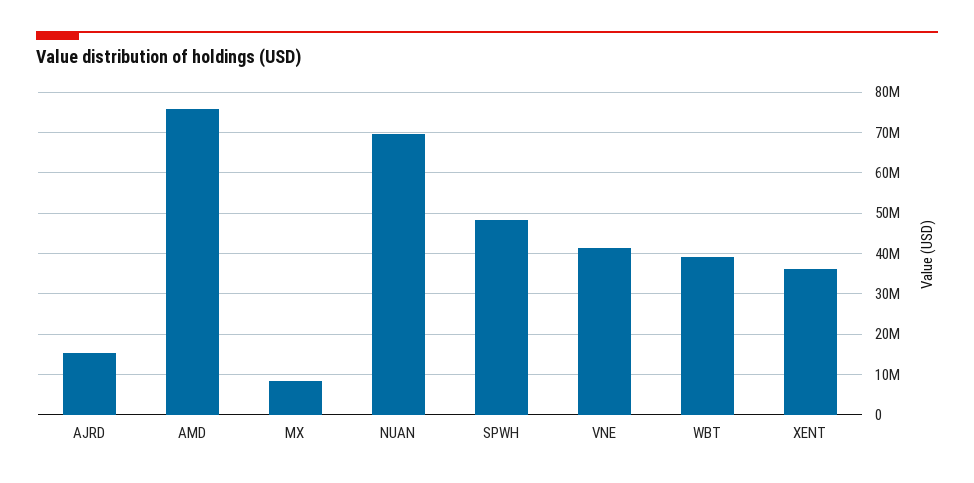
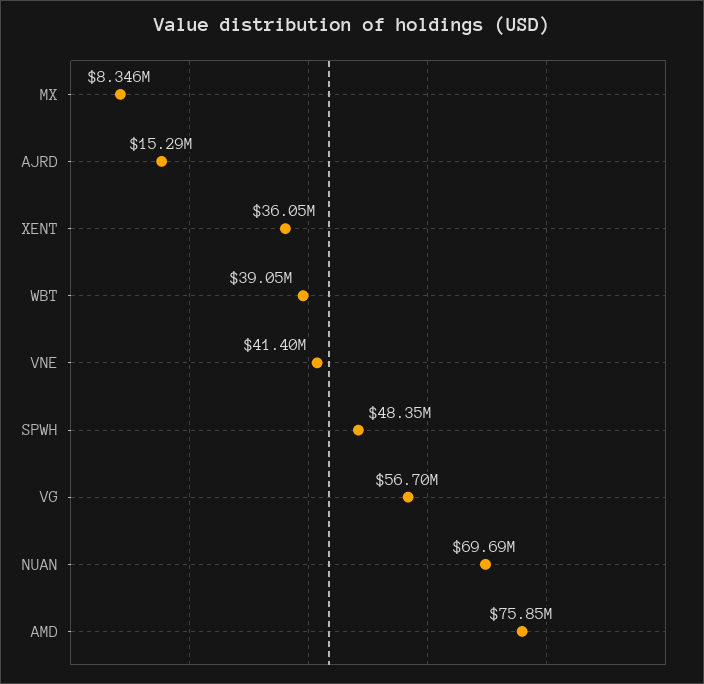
  {
    "AJRD": 15290000,
    "AMD": 75850000,
    "MX": 8346000,
    "NUAN": 69690000,
    "SPWH": 48350000,
    "VNE": 41400000,
    "WBT": 39050000,
-   "XENT": 36050000
+   "XENT": 36050000,
+   "VG": 56700000
  }

